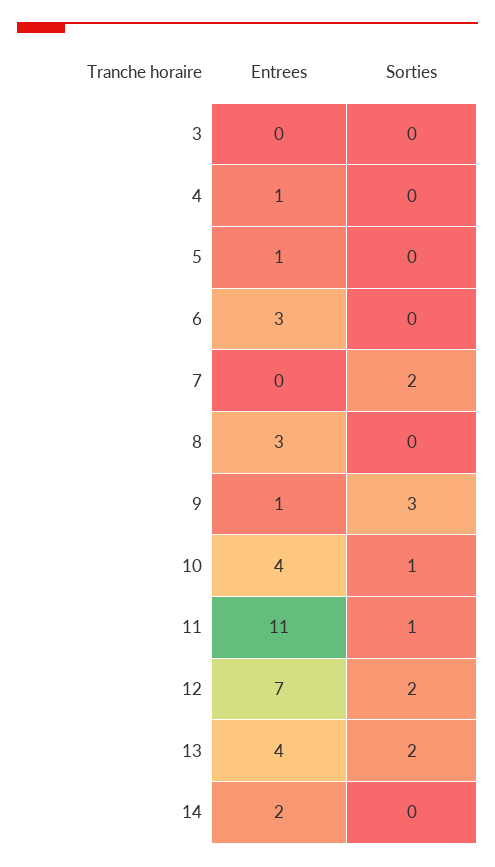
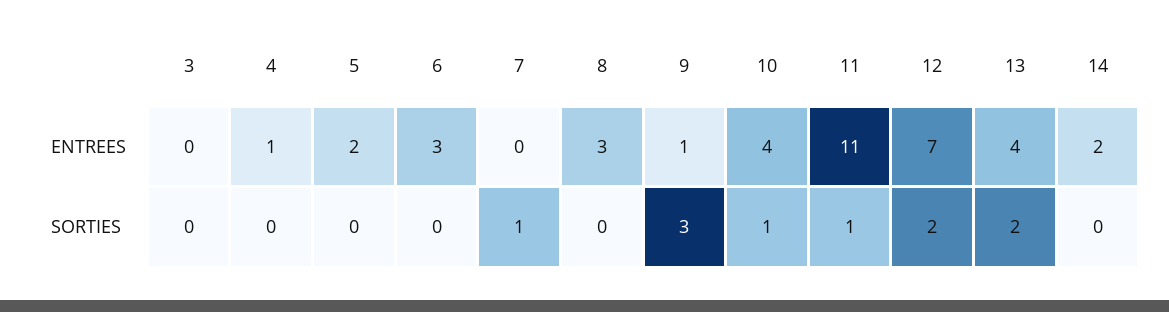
  {
    "Entrees": {
      "3": 0,
      "4": 1,
-     "5": 1,
+     "5": 2,
      "6": 3,
      "7": 0,
      "8": 3,
      "9": 1,
      "10": 4,
      "11": 11,
      "12": 7,
      "13": 4,
      "14": 2
    },
    "Sorties": {
      "3": 0,
      "4": 0,
      "5": 0,
      "6": 0,
-     "7": 2,
+     "7": 1,
      "8": 0,
      "9": 3,
      "10": 1,
      "11": 1,
      "12": 2,
      "13": 2,
      "14": 0
    }
  }

